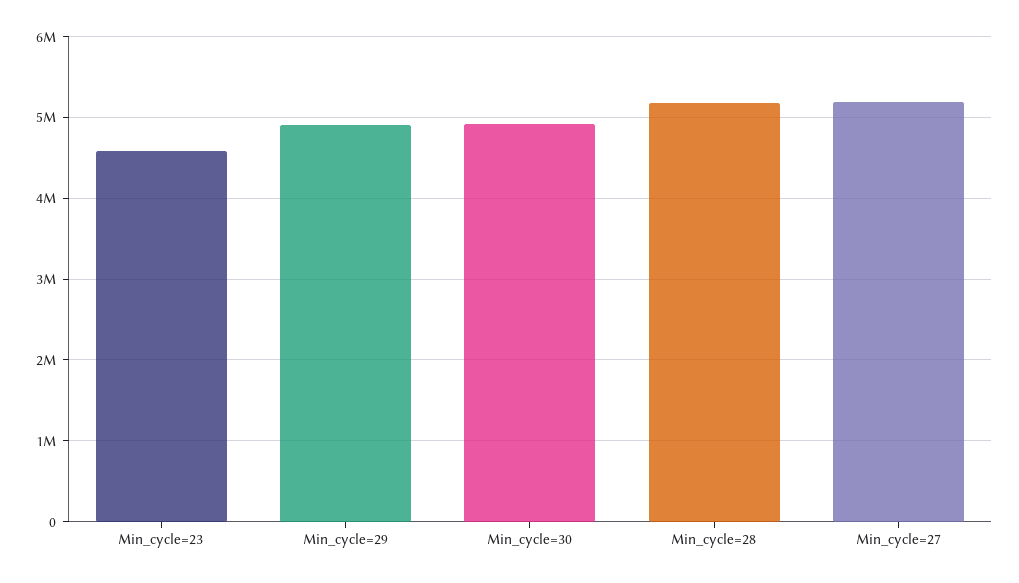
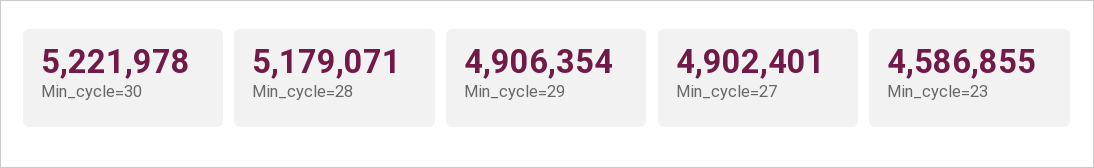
  {
    "Min_cycle=23": 4586855,
    "Min_cycle=29": 4906354,
-   "Min_cycle=30": 4900000,
+   "Min_cycle=30": 5221978,
    "Min_cycle=28": 5179071,
-   "Min_cycle=27": 5200000
+   "Min_cycle=27": 4902401
  }

